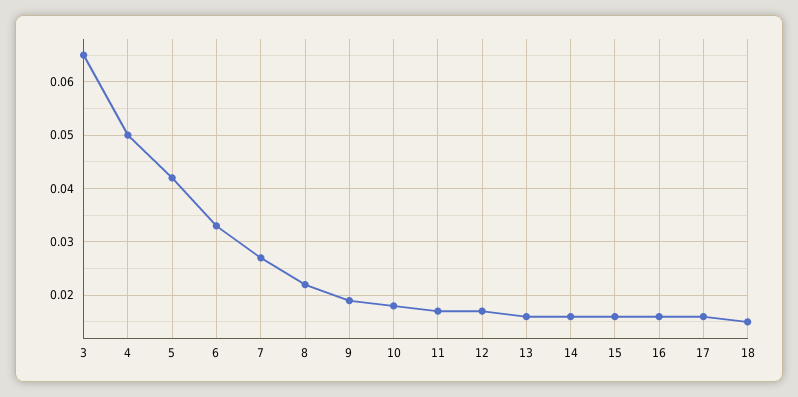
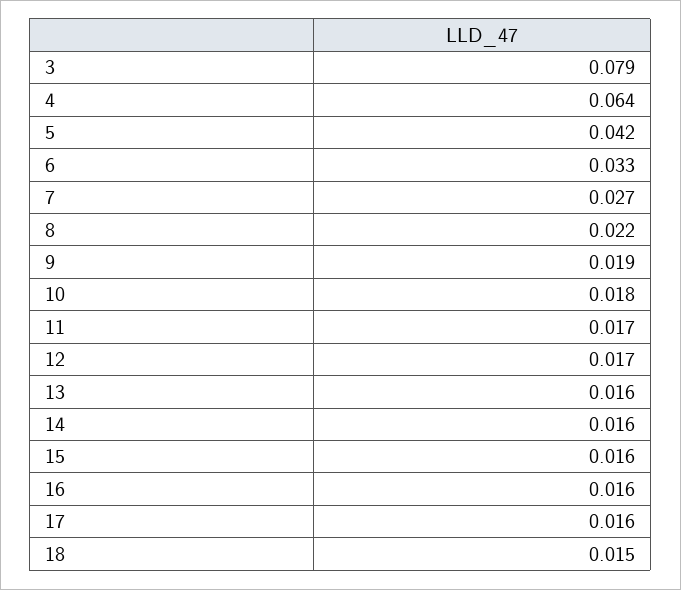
  {
-   "3": 0.065,
+   "3": 0.079,
-   "4": 0.05,
+   "4": 0.064,
    "5": 0.042,
    "6": 0.033,
    "7": 0.027,
    "8": 0.022,
    "9": 0.019,
    "10": 0.018,
    "11": 0.017,
    "12": 0.017,
    "13": 0.016,
    "14": 0.016,
    "15": 0.016,
    "16": 0.016,
    "17": 0.016,
    "18": 0.015
  }

